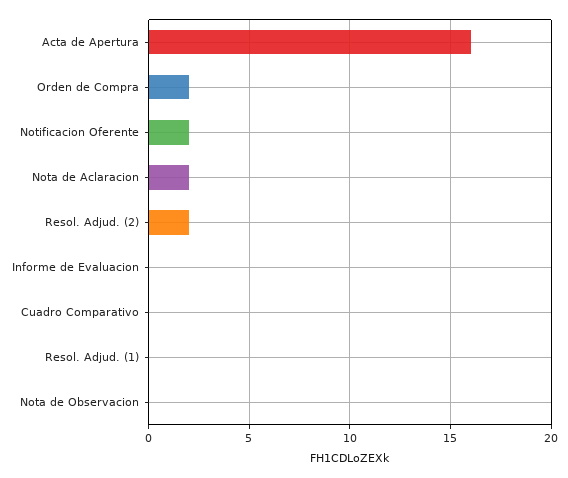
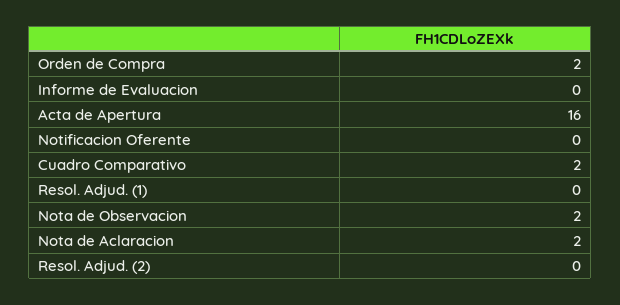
  {
    "Acta de Apertura": 16,
    "Orden de Compra": 2,
-   "Notificacion Oferente": 2,
+   "Notificacion Oferente": 0,
    "Nota de Aclaracion": 2,
-   "Resol. Adjud. (2)": 2,
+   "Resol. Adjud. (2)": 0,
    "Informe de Evaluacion": 0,
-   "Cuadro Comparativo": 0,
+   "Cuadro Comparativo": 2,
    "Resol. Adjud. (1)": 0,
-   "Nota de Observacion": 0
+   "Nota de Observacion": 2
  }

